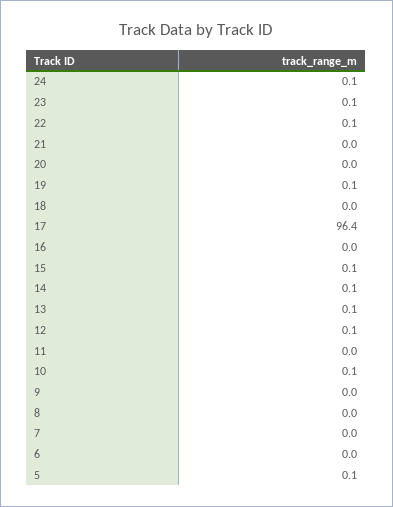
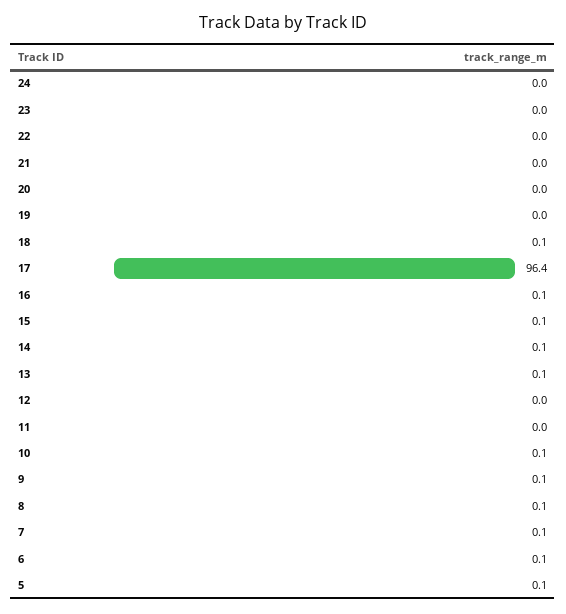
  {
-   "24": 0.1,
+   "24": 0,
-   "23": 0.1,
+   "23": 0,
-   "22": 0.1,
+   "22": 0,
    "21": 0,
    "20": 0,
-   "19": 0.1,
+   "19": 0,
-   "18": 0,
+   "18": 0.1,
    "17": 96.4,
-   "16": 0,
+   "16": 0.1,
    "15": 0.1,
    "14": 0.1,
    "13": 0.1,
-   "12": 0.1,
+   "12": 0,
    "11": 0,
    "10": 0.1,
-   "9": 0,
+   "9": 0.1,
-   "8": 0,
+   "8": 0.1,
-   "7": 0,
+   "7": 0.1,
-   "6": 0,
+   "6": 0.1,
    "5": 0.1
  }

